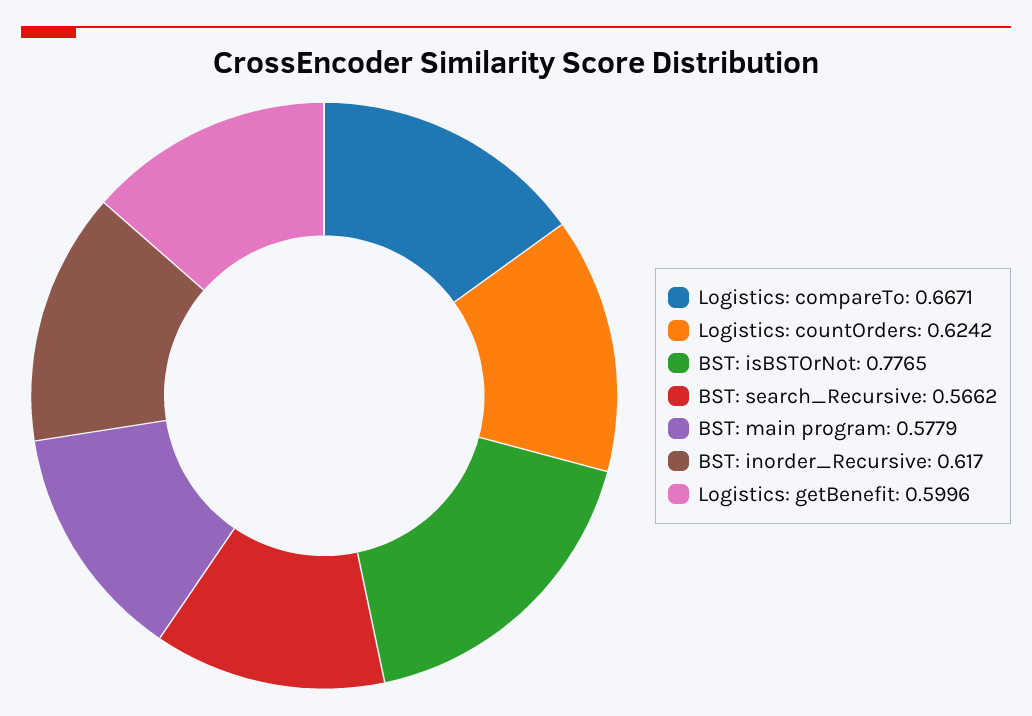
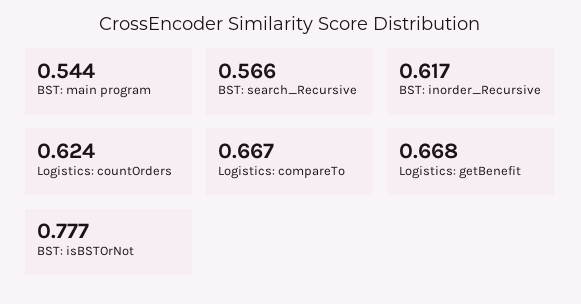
  {
    "Logistics: compareTo": 0.6671,
    "Logistics: countOrders": 0.6242,
    "BST: isBSTOrNot": 0.7765,
    "BST: search_Recursive": 0.5662,
-   "BST: main program": 0.5779,
+   "BST: main program": 0.544,
    "BST: inorder_Recursive": 0.617,
-   "Logistics: getBenefit": 0.5996
+   "Logistics: getBenefit": 0.668
  }

